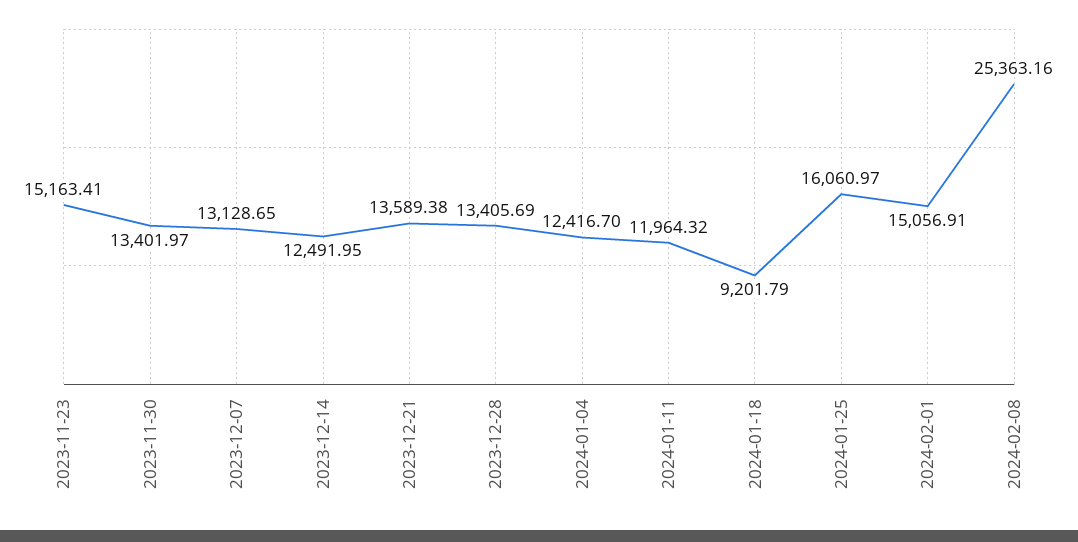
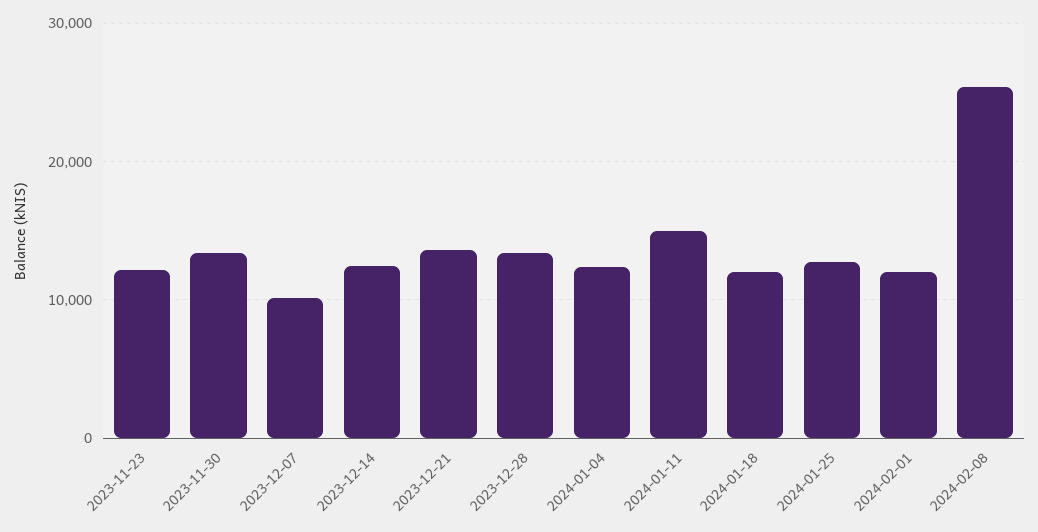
  {
-   "2023-11-23": 15163.41,
+   "2023-11-23": 12000,
    "2023-11-30": 13401.97,
-   "2023-12-07": 13128.65,
+   "2023-12-07": 10000,
    "2023-12-14": 12491.95,
    "2023-12-21": 13589.38,
    "2023-12-28": 13405.69,
    "2024-01-04": 12416.7,
-   "2024-01-11": 11964.32,
+   "2024-01-11": 15000,
-   "2024-01-18": 9201.79,
+   "2024-01-18": 12000,
-   "2024-01-25": 16060.97,
+   "2024-01-25": 13000,
-   "2024-02-01": 15056.91,
+   "2024-02-01": 12000,
    "2024-02-08": 25363.16
  }

